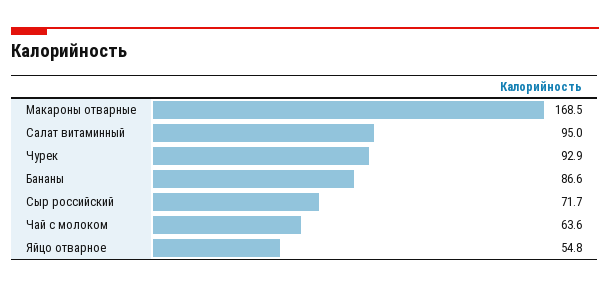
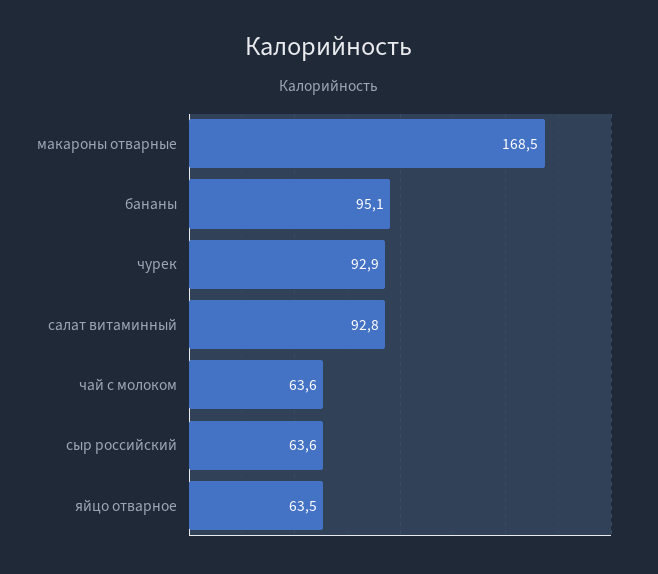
  {
    "Макароны отварные": 168.5,
-   "Салат витаминный": 95,
+   "Салат витаминный": 92.8,
    "Чурек": 92.9,
-   "Бананы": 86.6,
+   "Бананы": 95.1,
-   "Сыр российский": 71.7,
+   "Сыр российский": 63.6,
    "Чай с молоком": 63.6,
-   "Яйцо отварное": 54.8
+   "Яйцо отварное": 63.5
  }

